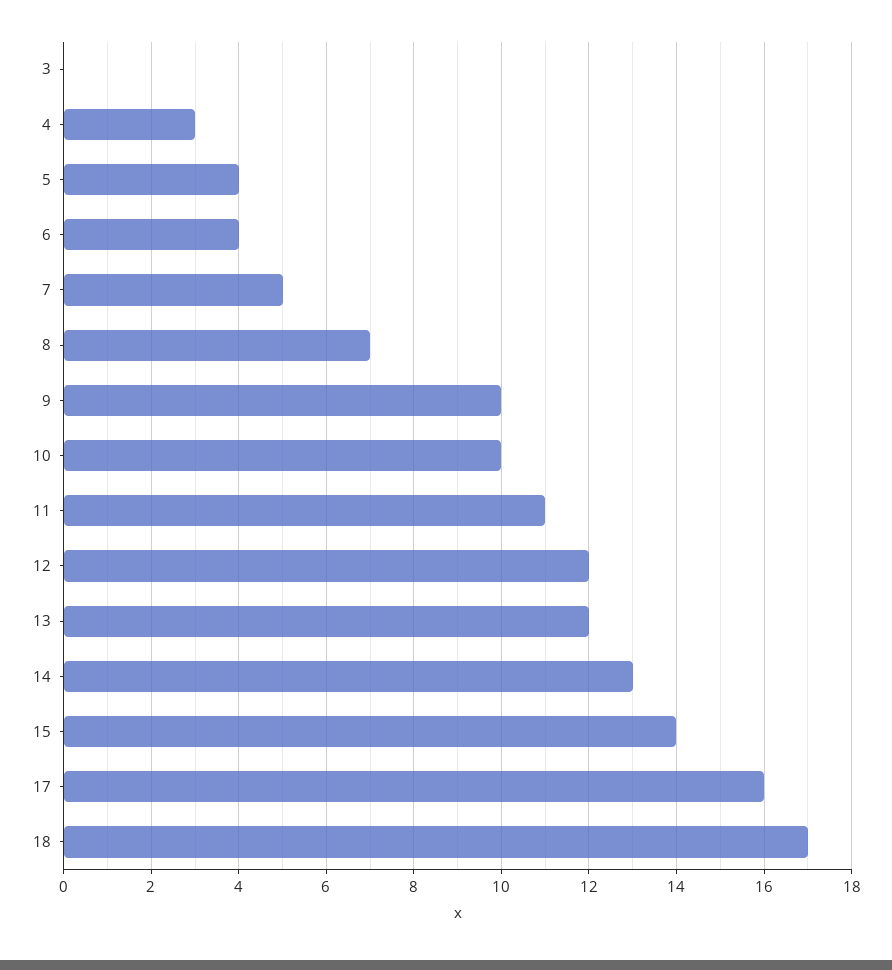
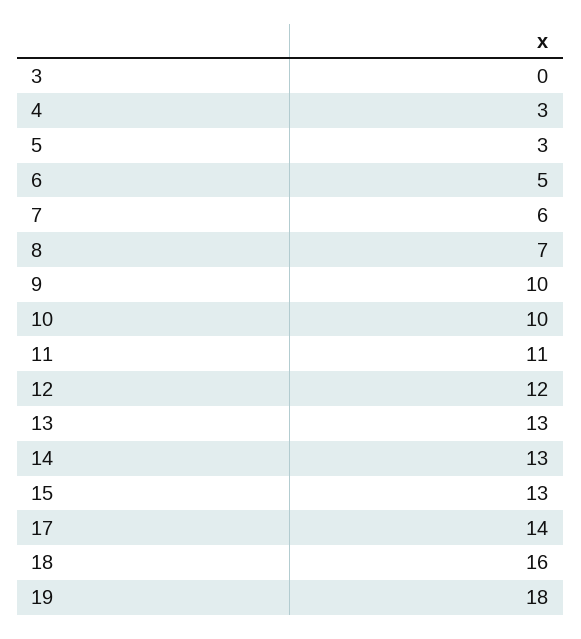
  {
    "3": 0,
    "4": 3,
-   "5": 4,
+   "5": 3,
-   "6": 4,
+   "6": 5,
-   "7": 5,
+   "7": 6,
    "8": 7,
    "9": 10,
    "10": 10,
    "11": 11,
    "12": 12,
-   "13": 12,
+   "13": 13,
    "14": 13,
-   "15": 14,
+   "15": 13,
-   "17": 16,
+   "17": 14,
-   "18": 17
+   "18": 16,
+   "19": 18
  }

